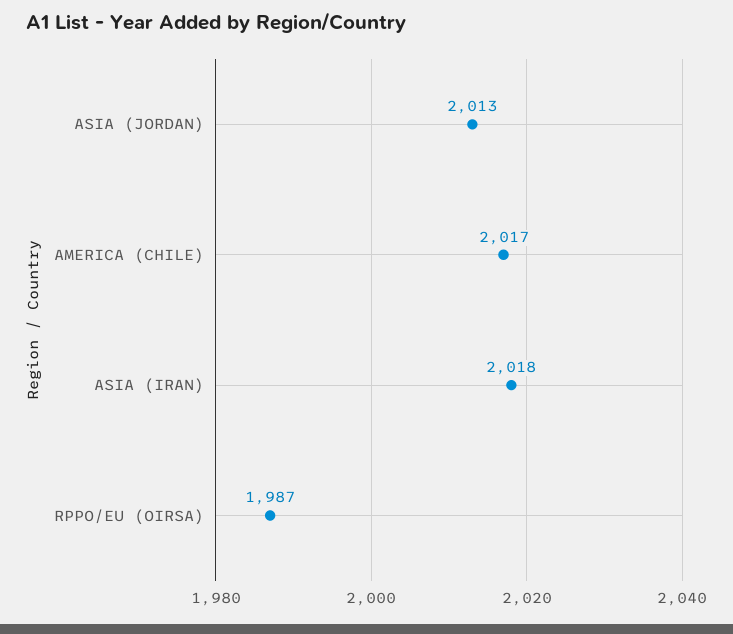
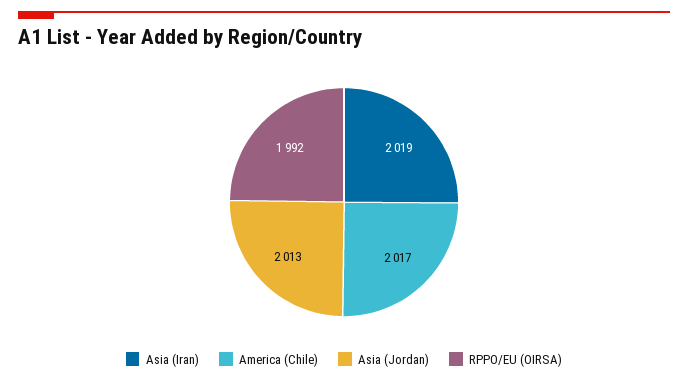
  {
    "ASIA (JORDAN)": 2013,
    "AMERICA (CHILE)": 2017,
-   "ASIA (IRAN)": 2018,
+   "ASIA (IRAN)": 2019,
-   "RPPO/EU (OIRSA)": 1987
+   "RPPO/EU (OIRSA)": 1992
  }

